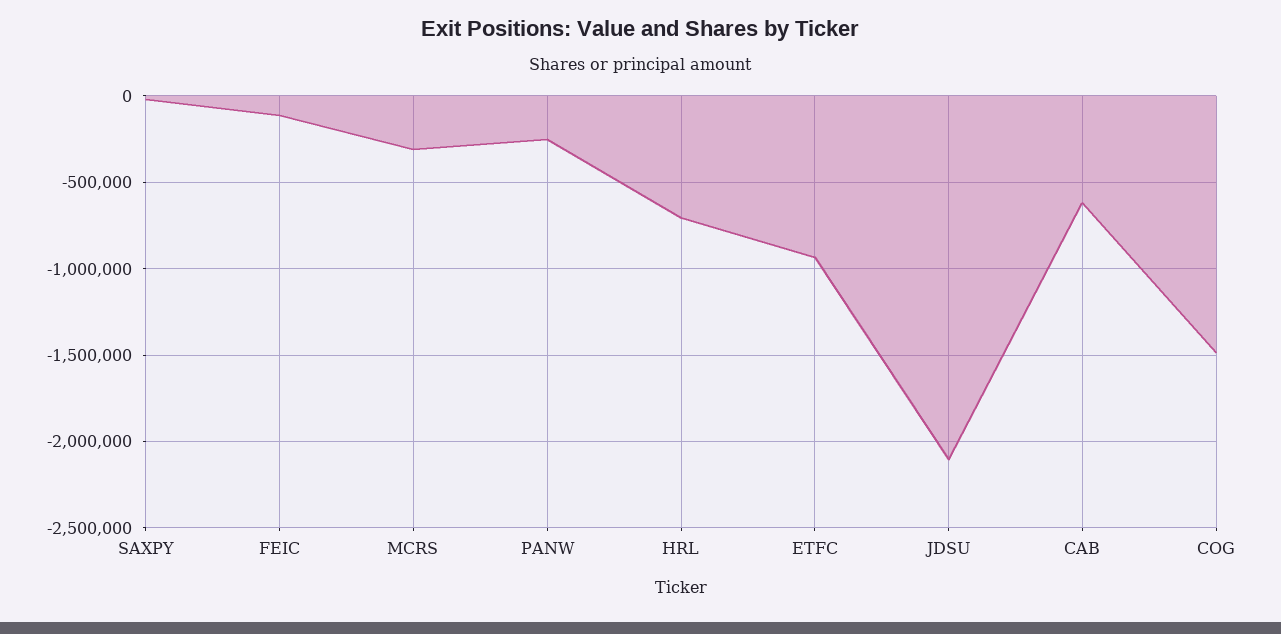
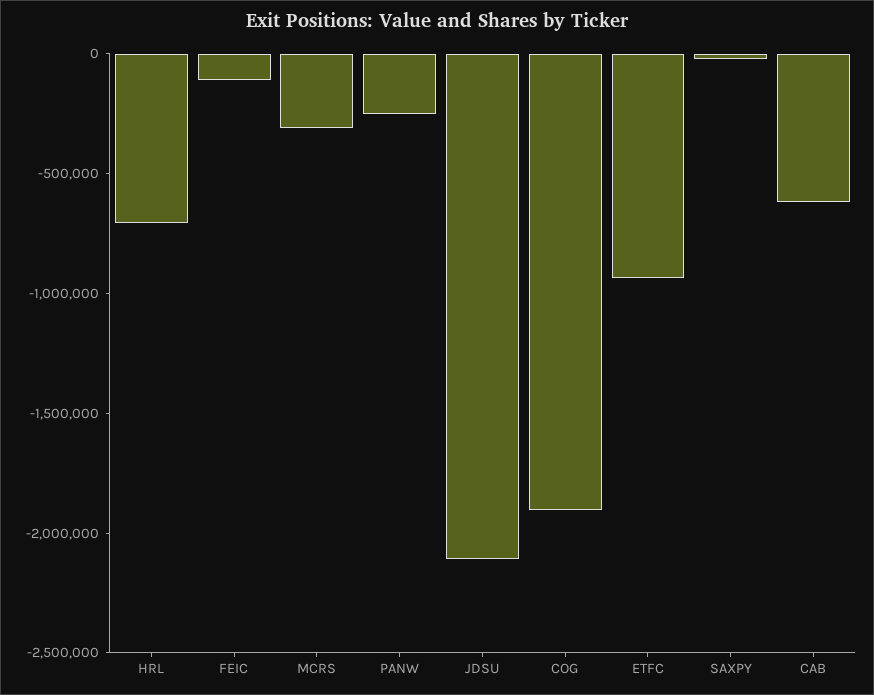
  {
    "SAXPY": 0,
    "FEIC": -100000,
    "MCRS": -300000,
    "PANW": -250000,
    "HRL": -700000,
    "ETFC": -950000,
    "JDSU": -2100000,
    "CAB": -600000,
-   "COG": -1500000
+   "COG": -1900000
  }

